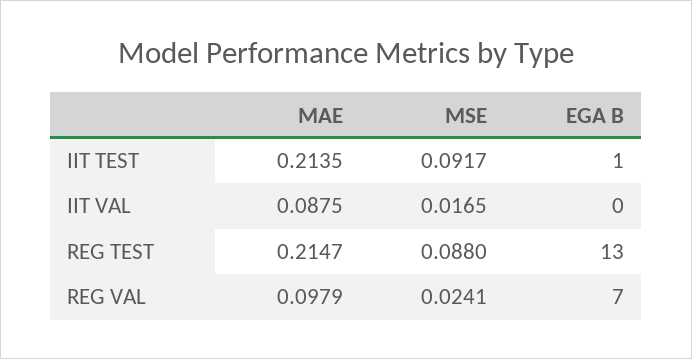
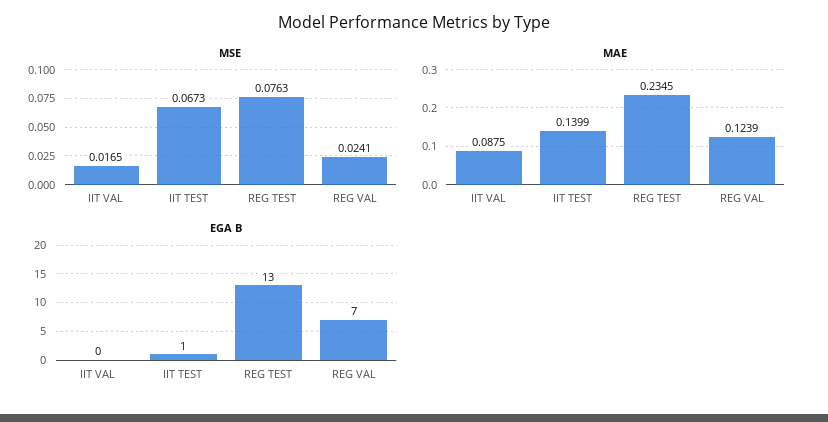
  {
    "MAE": {
-     "IIT TEST": 0.2135,
+     "IIT TEST": 0.1399,
      "IIT VAL": 0.0875,
-     "REG TEST": 0.2147,
+     "REG TEST": 0.2345,
-     "REG VAL": 0.0979
+     "REG VAL": 0.1239
    },
    "MSE": {
-     "IIT TEST": 0.0917,
+     "IIT TEST": 0.0673,
      "IIT VAL": 0.0165,
-     "REG TEST": 0.088,
+     "REG TEST": 0.0763,
      "REG VAL": 0.0241
    },
    "EGA B": {
      "IIT TEST": 1,
      "IIT VAL": 0,
      "REG TEST": 13,
      "REG VAL": 7
    }
  }

